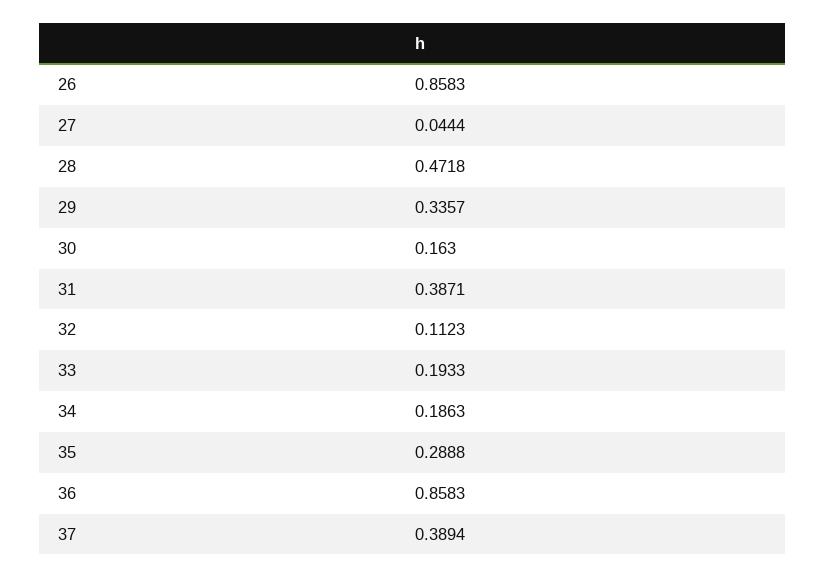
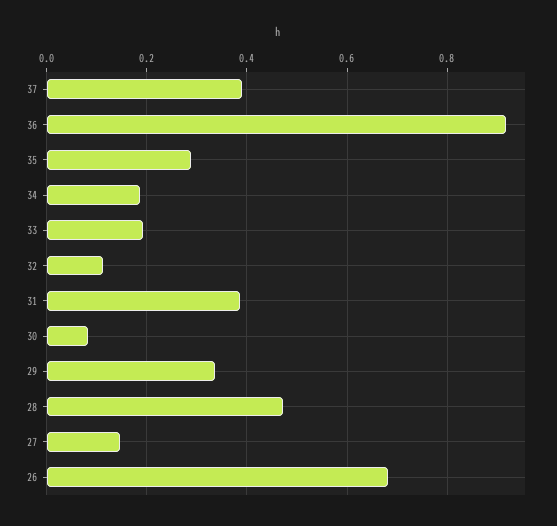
  {
-   "26": 0.8583,
+   "26": 0.68,
-   "27": 0.0444,
+   "27": 0.14,
    "28": 0.4718,
    "29": 0.3357,
-   "30": 0.163,
+   "30": 0.08,
    "31": 0.3871,
    "32": 0.1123,
    "33": 0.1933,
    "34": 0.1863,
    "35": 0.2888,
-   "36": 0.8583,
+   "36": 0.92,
    "37": 0.3894
  }

